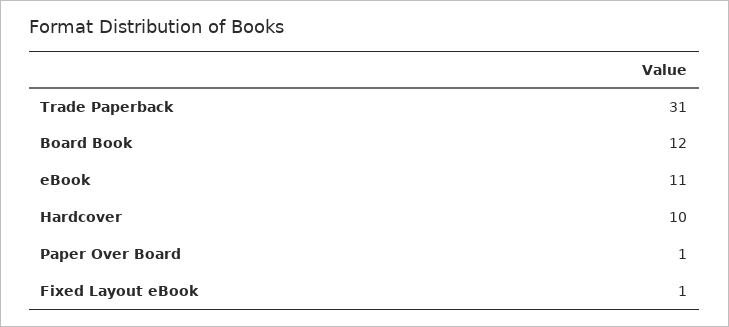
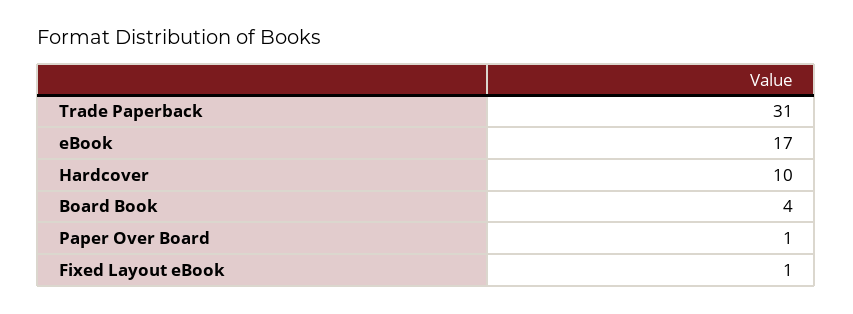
  {
    "Trade Paperback": 31,
-   "Board Book": 12,
+   "Board Book": 4,
-   "eBook": 11,
+   "eBook": 17,
    "Hardcover": 10,
    "Paper Over Board": 1,
    "Fixed Layout eBook": 1
  }

